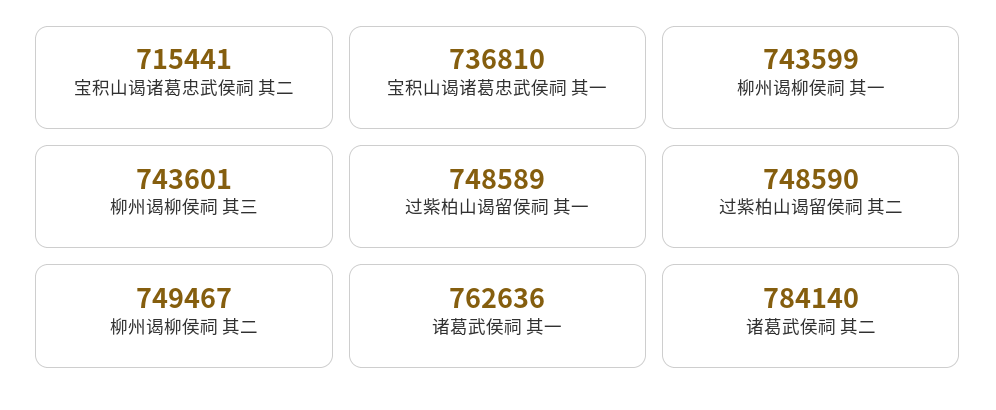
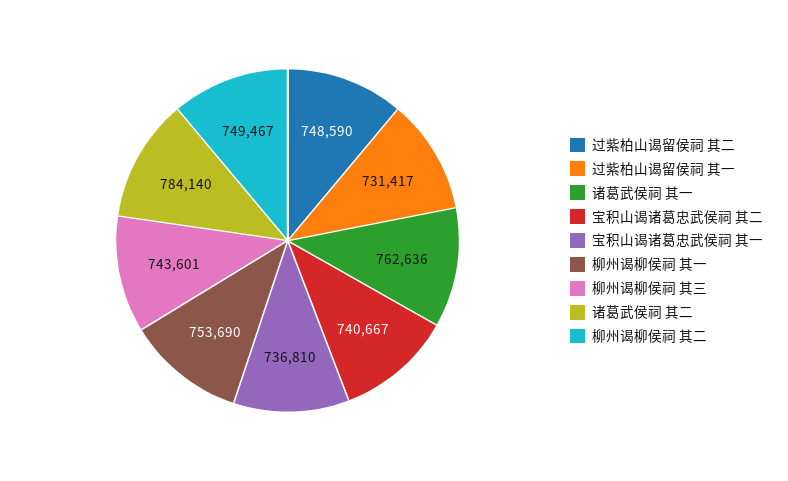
  {
-   "宝积山谒诸葛忠武侯祠 其二": 715441,
+   "宝积山谒诸葛忠武侯祠 其二": 740667,
    "宝积山谒诸葛忠武侯祠 其一": 736810,
-   "柳州谒柳侯祠 其一": 743599,
+   "柳州谒柳侯祠 其一": 753690,
    "柳州谒柳侯祠 其三": 743601,
-   "过紫柏山谒留侯祠 其一": 748589,
+   "过紫柏山谒留侯祠 其一": 731417,
    "过紫柏山谒留侯祠 其二": 748590,
    "柳州谒柳侯祠 其二": 749467,
    "诸葛武侯祠 其一": 762636,
    "诸葛武侯祠 其二": 784140
  }

